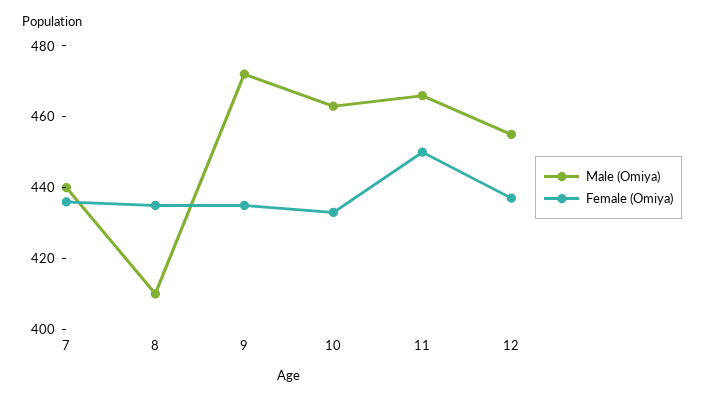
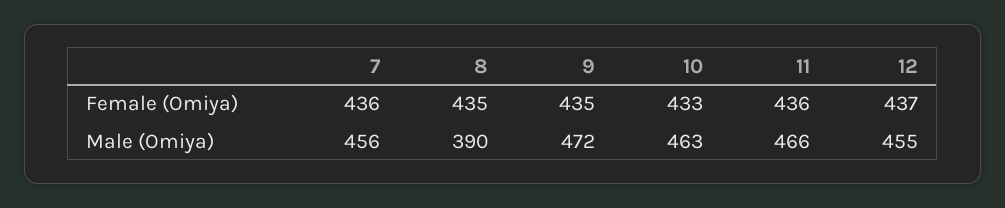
  {
    "Male (Omiya)": {
-     "7": 440,
+     "7": 456,
-     "8": 410,
+     "8": 390,
      "9": 472,
      "10": 463,
      "11": 466,
      "12": 455
    },
    "Female (Omiya)": {
      "7": 436,
      "8": 435,
      "9": 435,
      "10": 433,
-     "11": 450,
+     "11": 436,
      "12": 437
    }
  }

